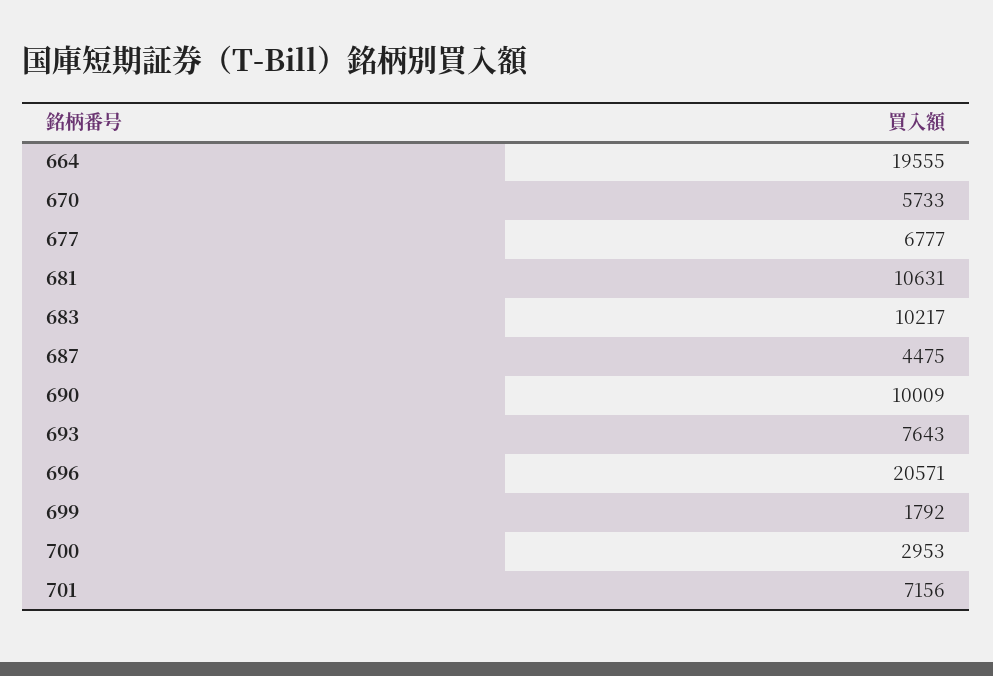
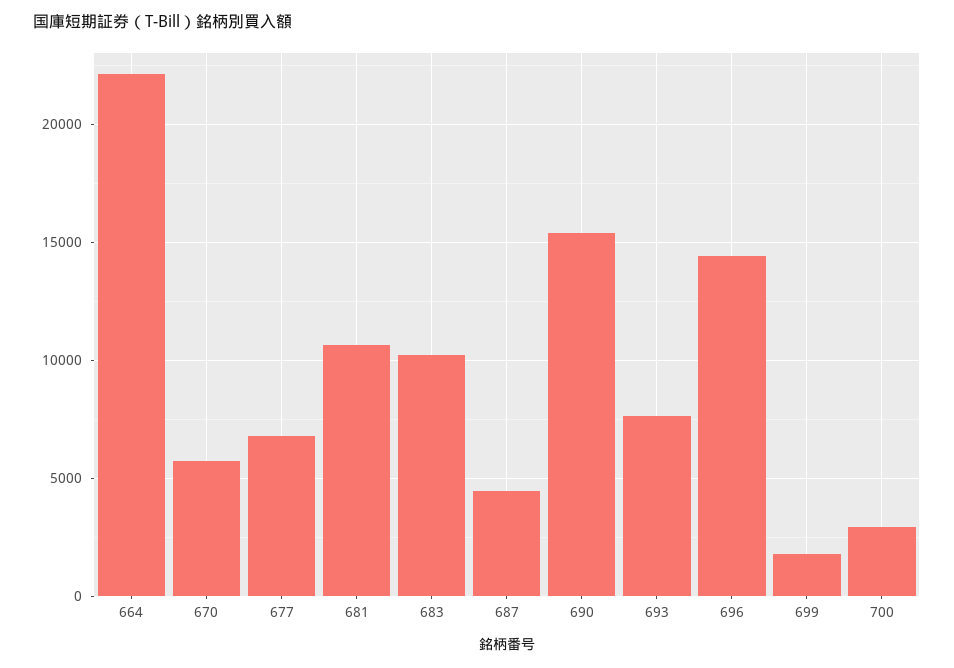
  {
-   "664": 19555,
+   "664": 22000,
    "670": 5733,
    "677": 6777,
    "681": 10631,
    "683": 10217,
    "687": 4475,
-   "690": 10009,
+   "690": 15500,
    "693": 7643,
-   "696": 20571,
+   "696": 14500,
    "699": 1792,
-   "700": 2953,
+   "700": 2953
-   "701": 7156
  }

